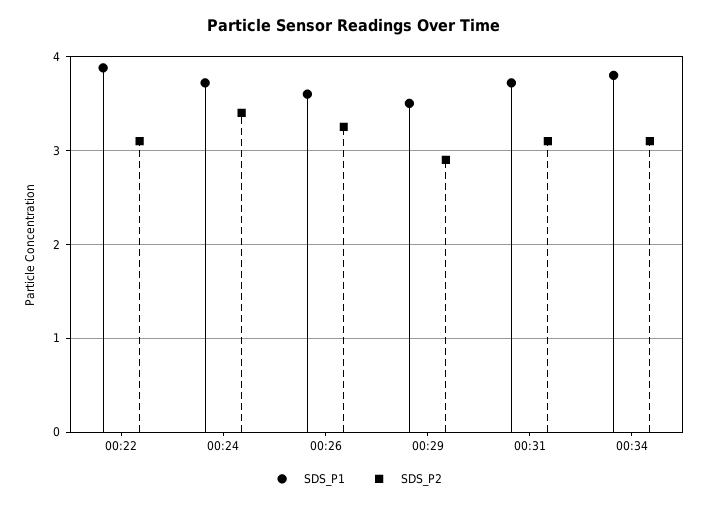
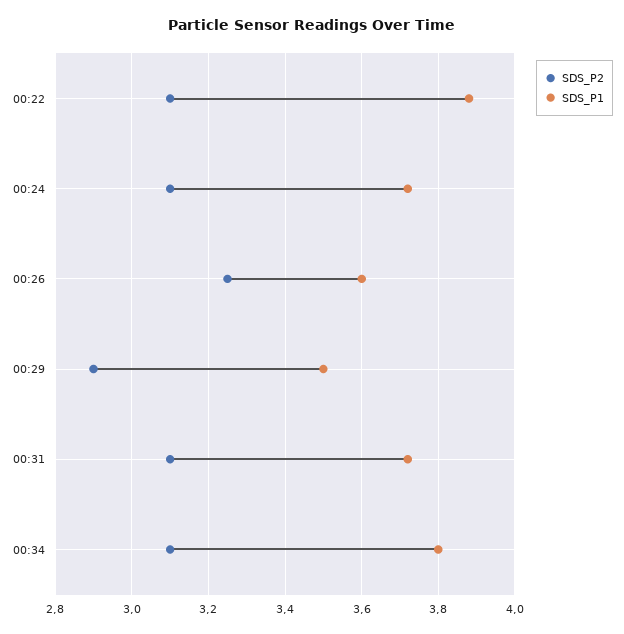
  {
    "SDS_P1": {
      "00:22": 3.9,
      "00:24": 3.7,
      "00:26": 3.6,
      "00:29": 3.5,
      "00:31": 3.7,
      "00:34": 3.8
    },
    "SDS_P2": {
      "00:22": 3.1,
-     "00:24": 3.4,
+     "00:24": 3.1,
      "00:26": 3.25,
      "00:29": 2.9,
      "00:31": 3.1,
      "00:34": 3.1
    }
  }

